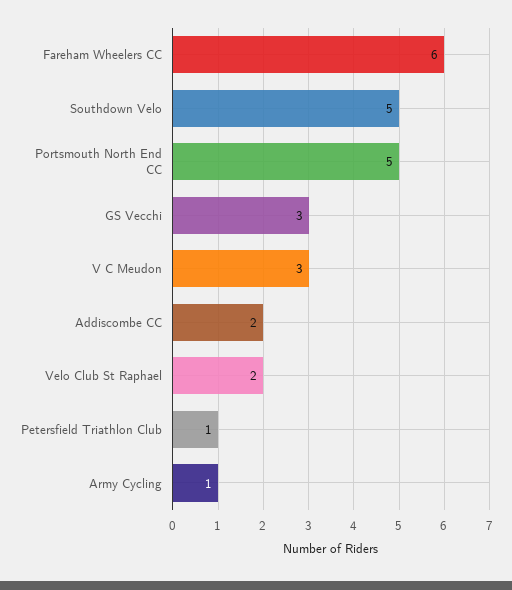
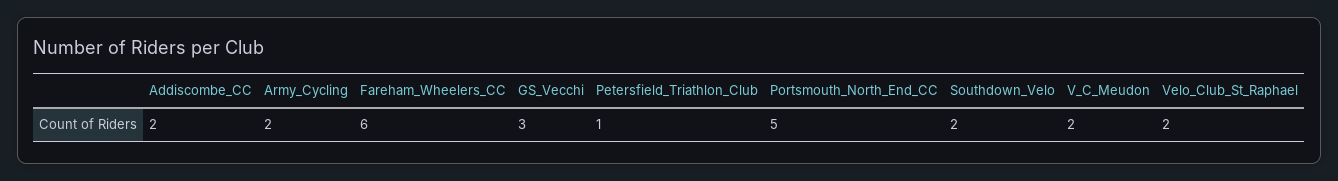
  {
    "Fareham Wheelers CC": 6,
-   "Southdown Velo": 5,
+   "Southdown Velo": 2,
    "Portsmouth North End CC": 5,
    "GS Vecchi": 3,
-   "V C Meudon": 3,
+   "V C Meudon": 2,
    "Addiscombe CC": 2,
    "Velo Club St Raphael": 2,
    "Petersfield Triathlon Club": 1,
-   "Army Cycling": 1
+   "Army Cycling": 2
  }

